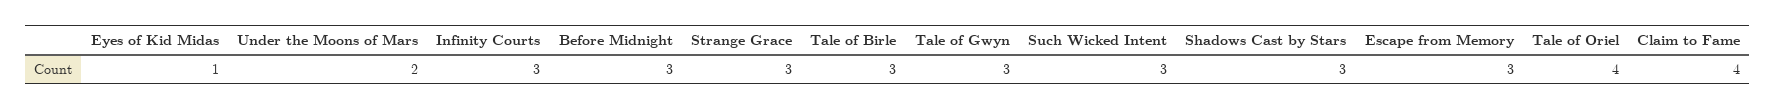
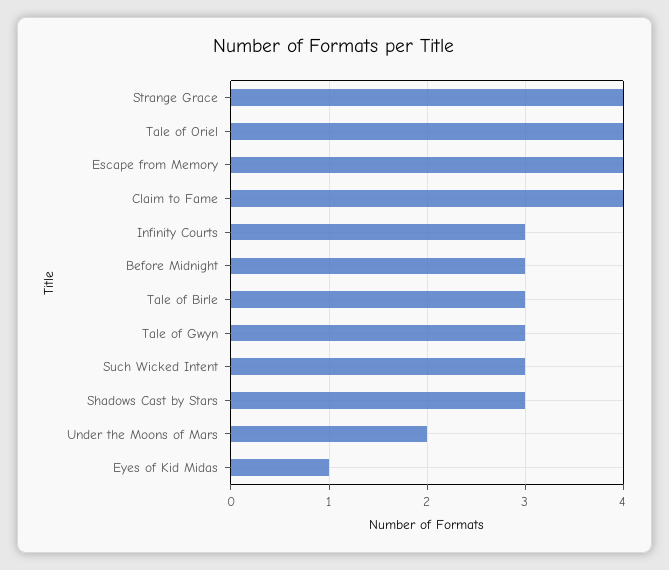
  {
    "Eyes of Kid Midas": 1,
    "Under the Moons of Mars": 2,
    "Infinity Courts": 3,
    "Before Midnight": 3,
-   "Strange Grace": 3,
+   "Strange Grace": 4,
    "Tale of Birle": 3,
    "Tale of Gwyn": 3,
    "Such Wicked Intent": 3,
    "Shadows Cast by Stars": 3,
-   "Escape from Memory": 3,
+   "Escape from Memory": 4,
    "Tale of Oriel": 4,
    "Claim to Fame": 4
  }

